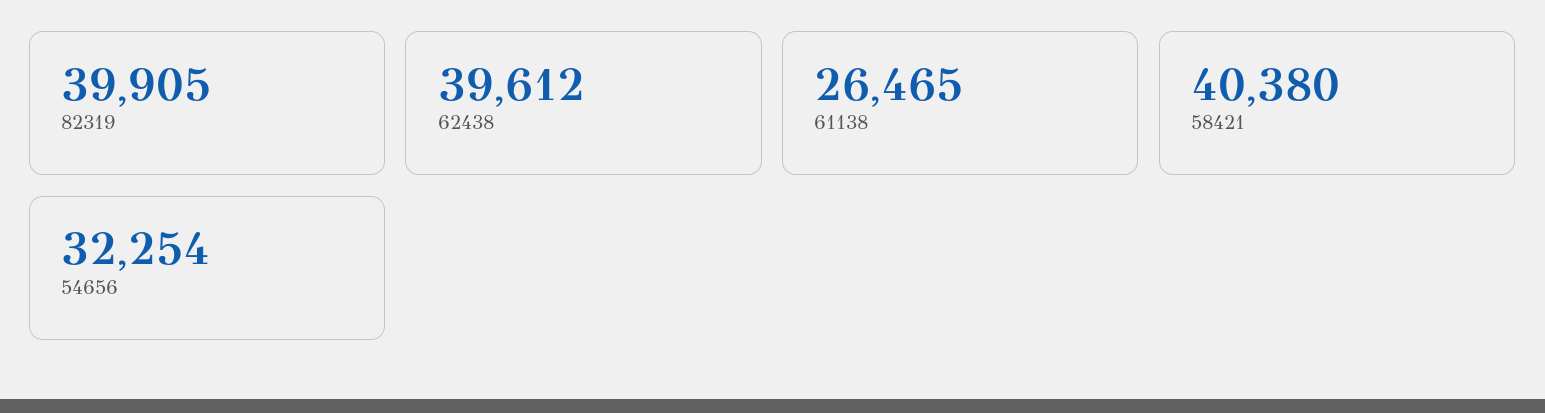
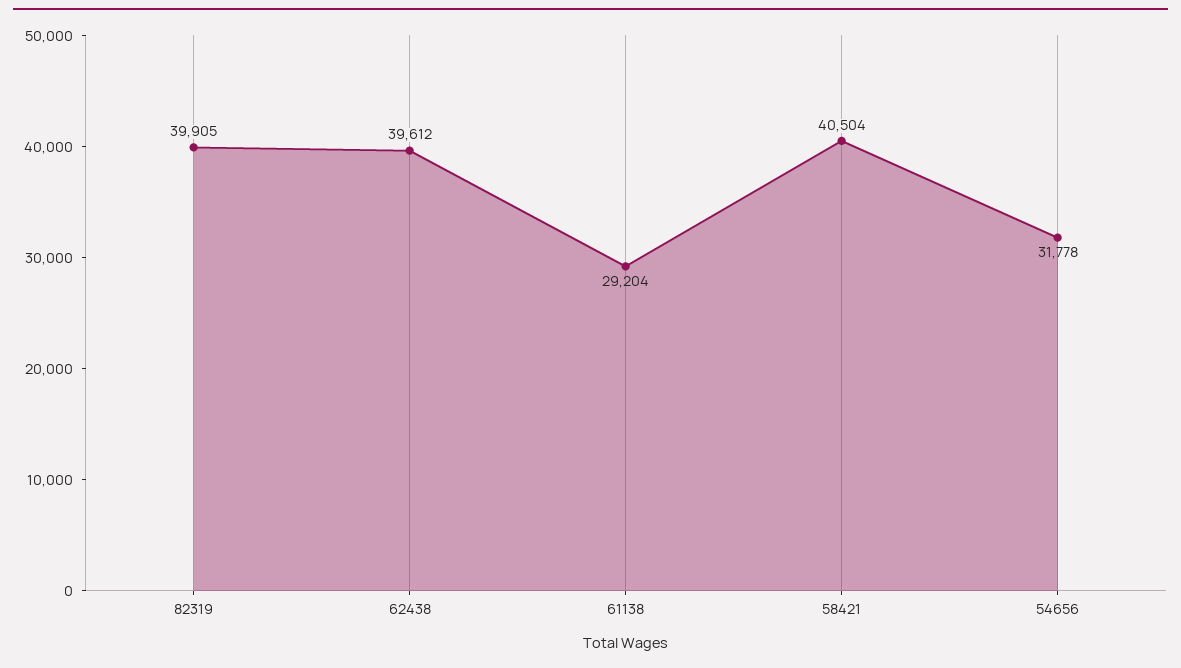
  {
    "82319": 39905,
    "62438": 39612,
-   "61138": 26465,
+   "61138": 29204,
-   "58421": 40380,
+   "58421": 40504,
-   "54656": 32254
+   "54656": 31778
  }

